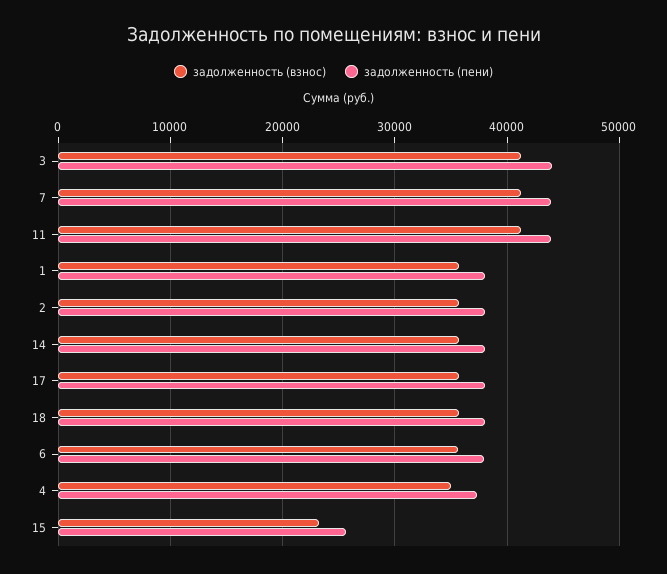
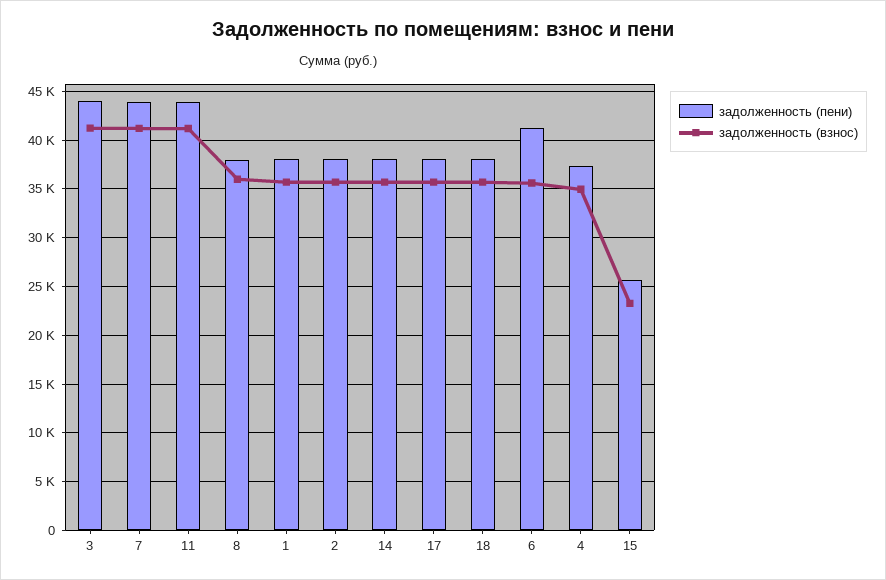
  {
    "задолженность (взнос)": {
      "3": 41000,
      "7": 41000,
      "11": 41000,
      "1": 36000,
      "2": 36000,
      "14": 36000,
      "17": 36000,
      "18": 36000,
      "6": 36000,
      "4": 35000,
-     "15": 23000
+     "15": 23000,
+     "8": 36000
    },
    "задолженность (пени)": {
      "3": 44000,
      "7": 44000,
      "11": 44000,
      "1": 38000,
      "2": 38000,
      "14": 38000,
      "17": 38000,
      "18": 38000,
-     "6": 38000,
+     "6": 41000,
      "4": 37000,
-     "15": 26000
+     "15": 26000,
+     "8": 38000
    }
  }

